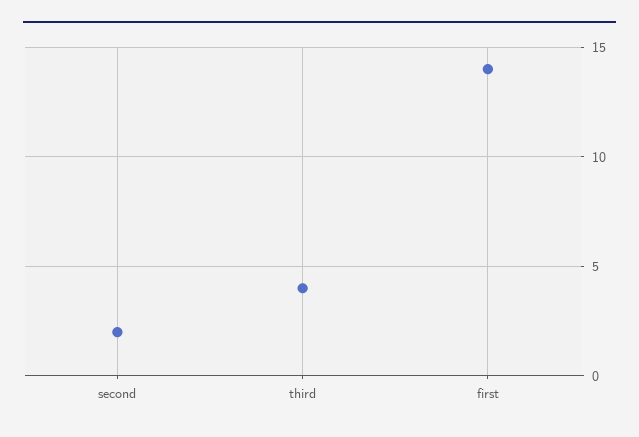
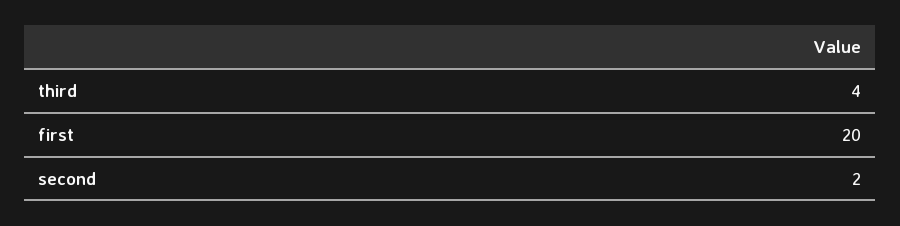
  {
    "second": 2,
    "third": 4,
-   "first": 14
+   "first": 20
  }

